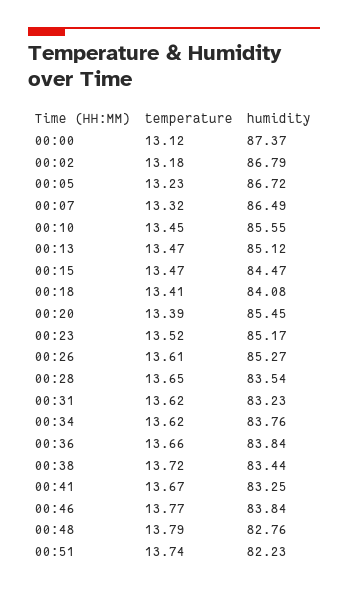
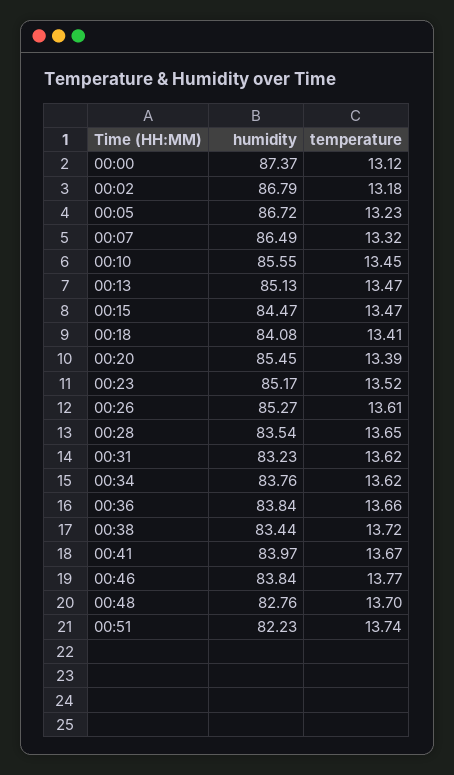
  {
    "temperature": {
      "00:00": 13.12,
      "00:02": 13.18,
      "00:05": 13.23,
      "00:07": 13.32,
      "00:10": 13.45,
      "00:13": 13.47,
      "00:15": 13.47,
      "00:18": 13.41,
      "00:20": 13.39,
      "00:23": 13.52,
      "00:26": 13.61,
      "00:28": 13.65,
      "00:31": 13.62,
      "00:34": 13.62,
      "00:36": 13.66,
      "00:38": 13.72,
      "00:41": 13.67,
      "00:46": 13.77,
-     "00:48": 13.79,
+     "00:48": 13.7,
      "00:51": 13.74
    },
    "humidity": {
      "00:00": 87.37,
      "00:02": 86.79,
      "00:05": 86.72,
      "00:07": 86.49,
      "00:10": 85.55,
-     "00:13": 85.12,
+     "00:13": 85.13,
      "00:15": 84.47,
      "00:18": 84.08,
      "00:20": 85.45,
      "00:23": 85.17,
      "00:26": 85.27,
      "00:28": 83.54,
      "00:31": 83.23,
      "00:34": 83.76,
      "00:36": 83.84,
      "00:38": 83.44,
-     "00:41": 83.25,
+     "00:41": 83.97,
      "00:46": 83.84,
      "00:48": 82.76,
      "00:51": 82.23
    }
  }

